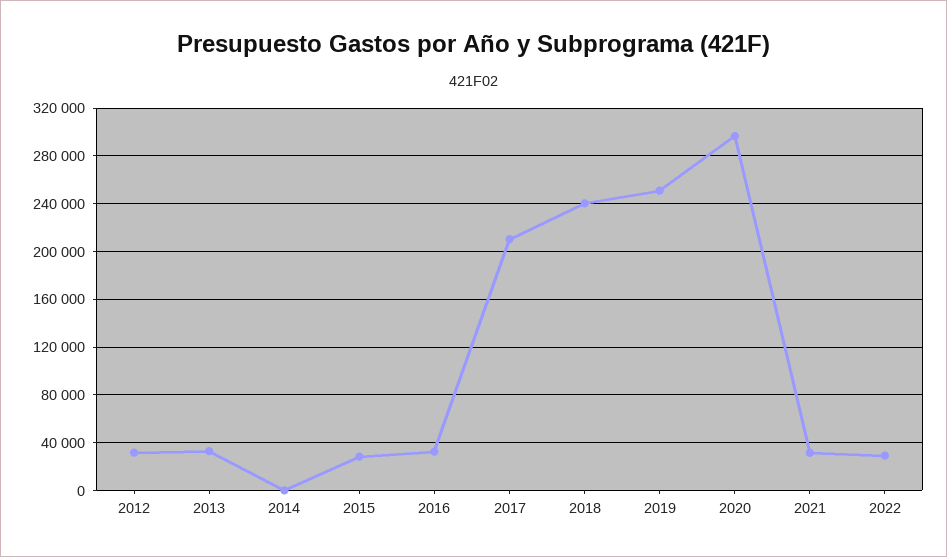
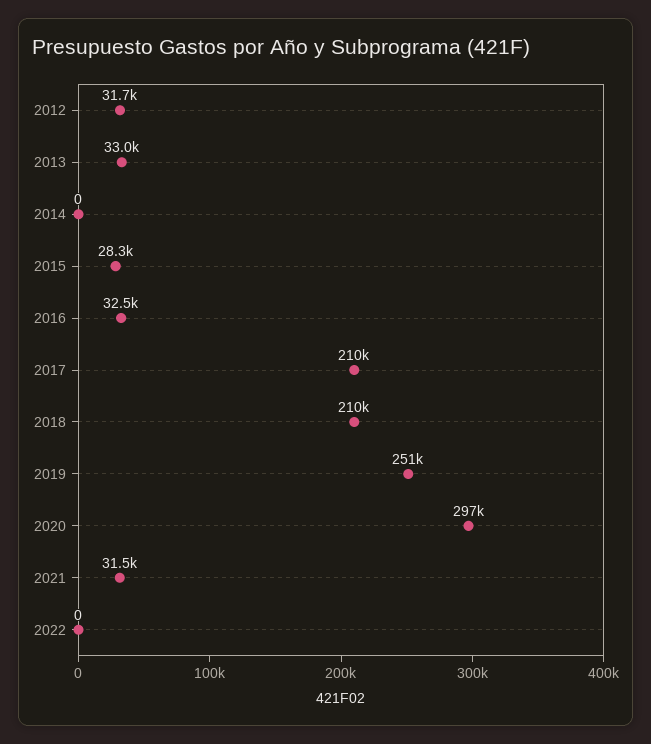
  {
    "2012": 31700,
    "2013": 33000,
    "2014": 0,
    "2015": 28300,
    "2016": 32500,
    "2017": 210000,
-   "2018": 240000,
+   "2018": 210000,
    "2019": 251000,
    "2020": 297000,
    "2021": 31500,
-   "2022": 30000
+   "2022": 0
  }

